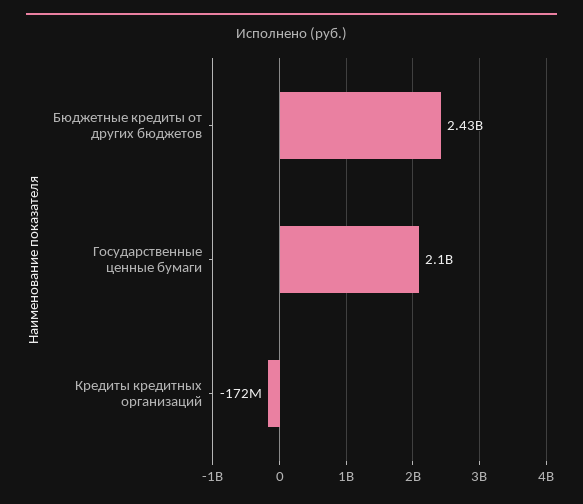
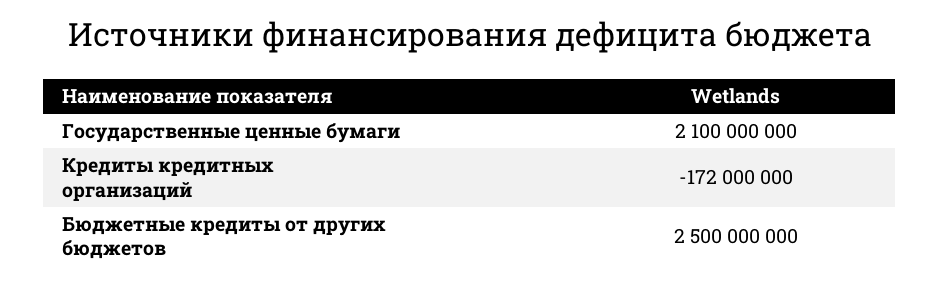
  {
-   "Бюджетные кредиты от других бюджетов": 2430000000,
+   "Бюджетные кредиты от других бюджетов": 2500000000,
    "Государственные ценные бумаги": 2100000000,
    "Кредиты кредитных организаций": -172000000
  }

